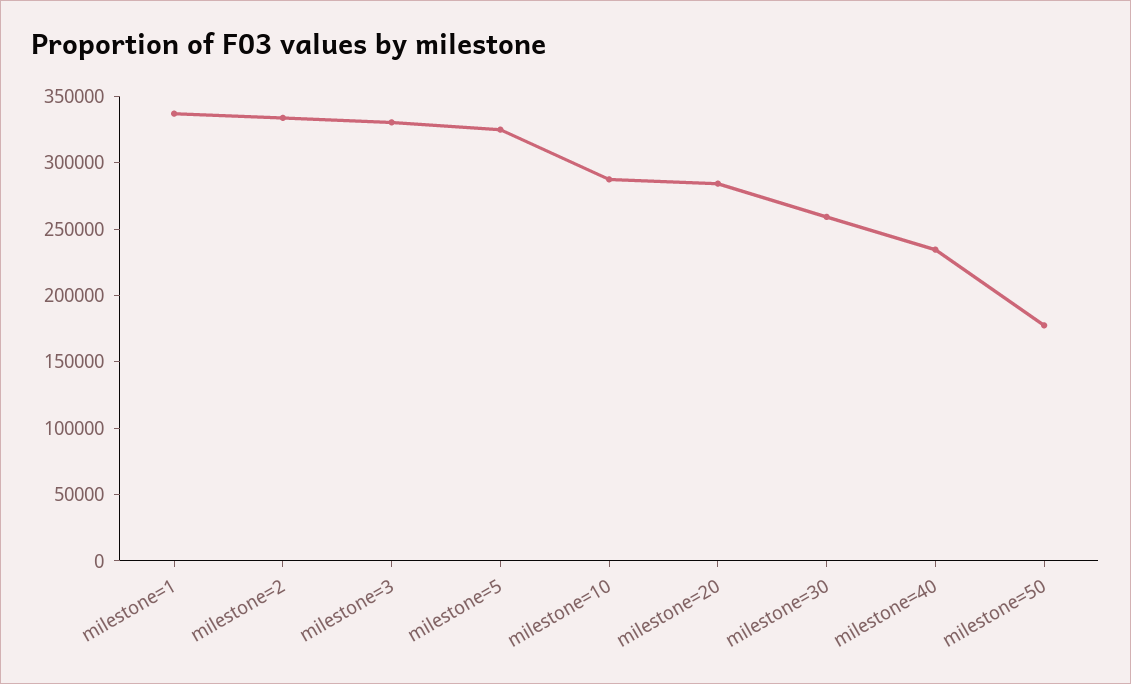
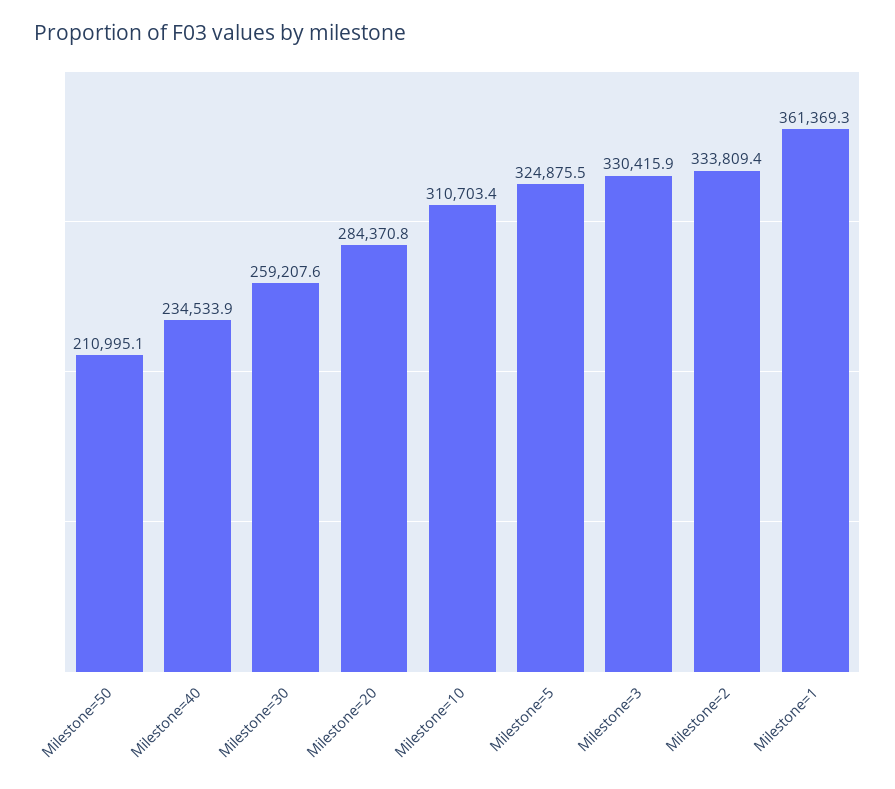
  {
-   "milestone=1": 340000,
+   "milestone=1": 361369.3,
    "milestone=2": 333809.4,
    "milestone=3": 330415.9,
    "milestone=5": 324875.5,
-   "milestone=10": 290000,
+   "milestone=10": 310703.4,
    "milestone=20": 284370.8,
    "milestone=30": 259207.6,
    "milestone=40": 234533.9,
-   "milestone=50": 180000
+   "milestone=50": 210995.1
  }

